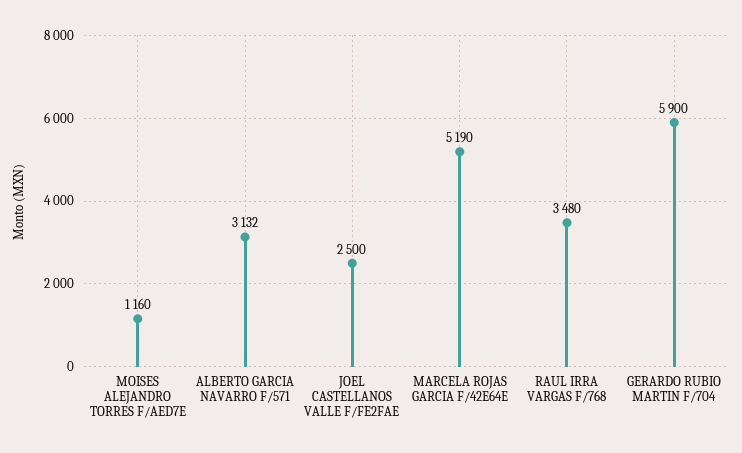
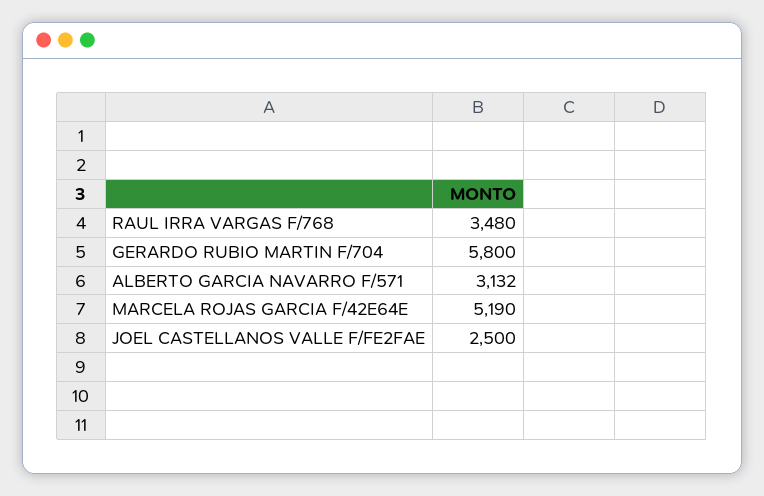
  {
-   "MOISES ALEJANDRO TORRES F/AED7E": 1160,
    "ALBERTO GARCIA NAVARRO F/571": 3132,
    "JOEL CASTELLANOS VALLE F/FE2FAE": 2500,
    "MARCELA ROJAS GARCIA F/42E64E": 5190,
    "RAUL IRRA VARGAS F/768": 3480,
-   "GERARDO RUBIO MARTIN F/704": 5900
+   "GERARDO RUBIO MARTIN F/704": 5800
  }

